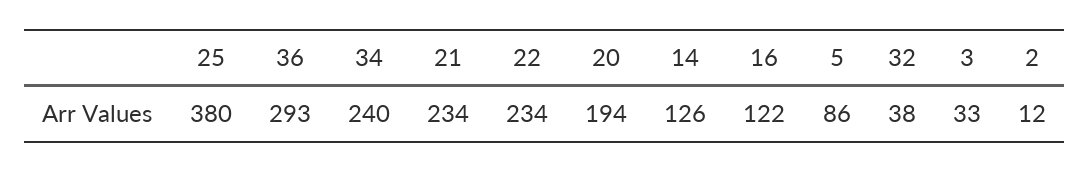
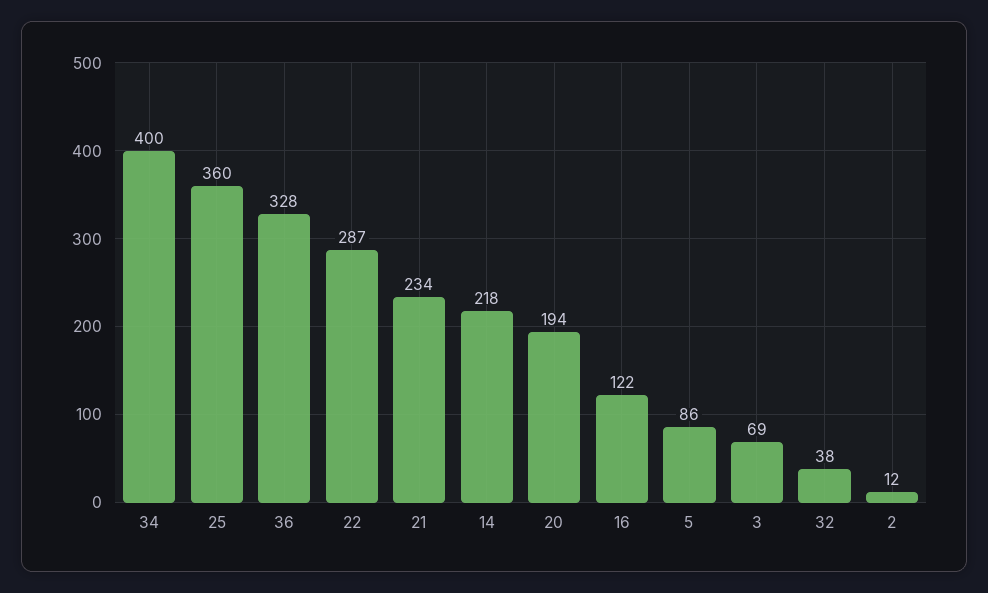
  {
-   "25": 380,
+   "25": 360,
-   "36": 293,
+   "36": 328,
-   "34": 240,
+   "34": 400,
    "21": 234,
-   "22": 234,
+   "22": 287,
    "20": 194,
-   "14": 126,
+   "14": 218,
    "16": 122,
    "5": 86,
    "32": 38,
-   "3": 33,
+   "3": 69,
    "2": 12
  }

